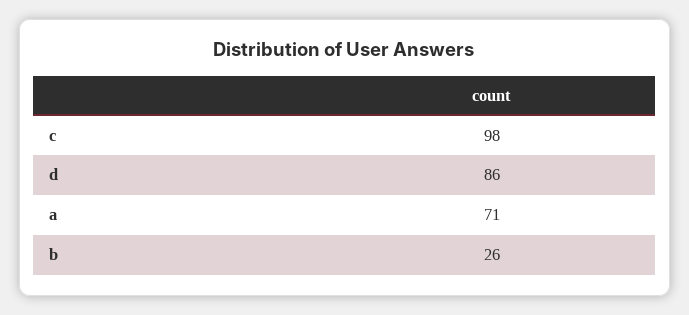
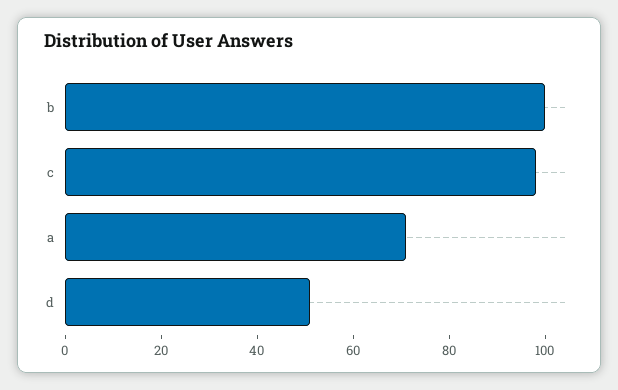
  {
    "c": 98,
-   "d": 86,
+   "d": 50,
    "a": 71,
-   "b": 26
+   "b": 100
  }

